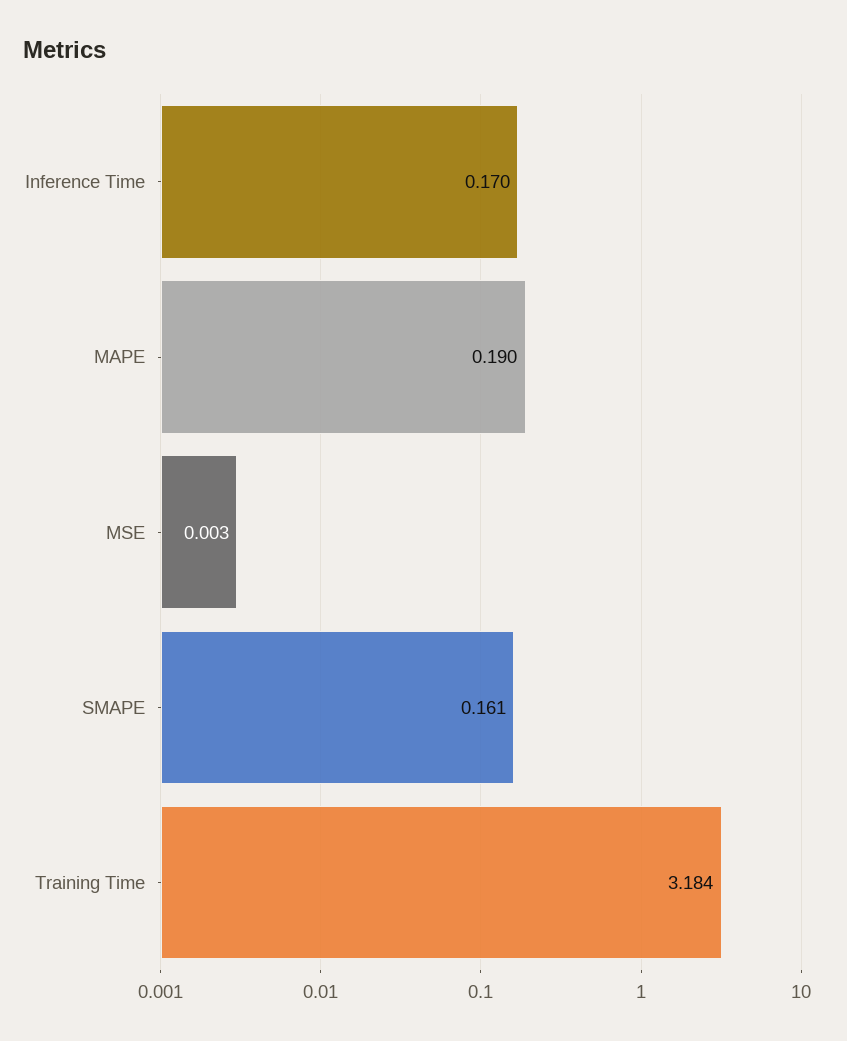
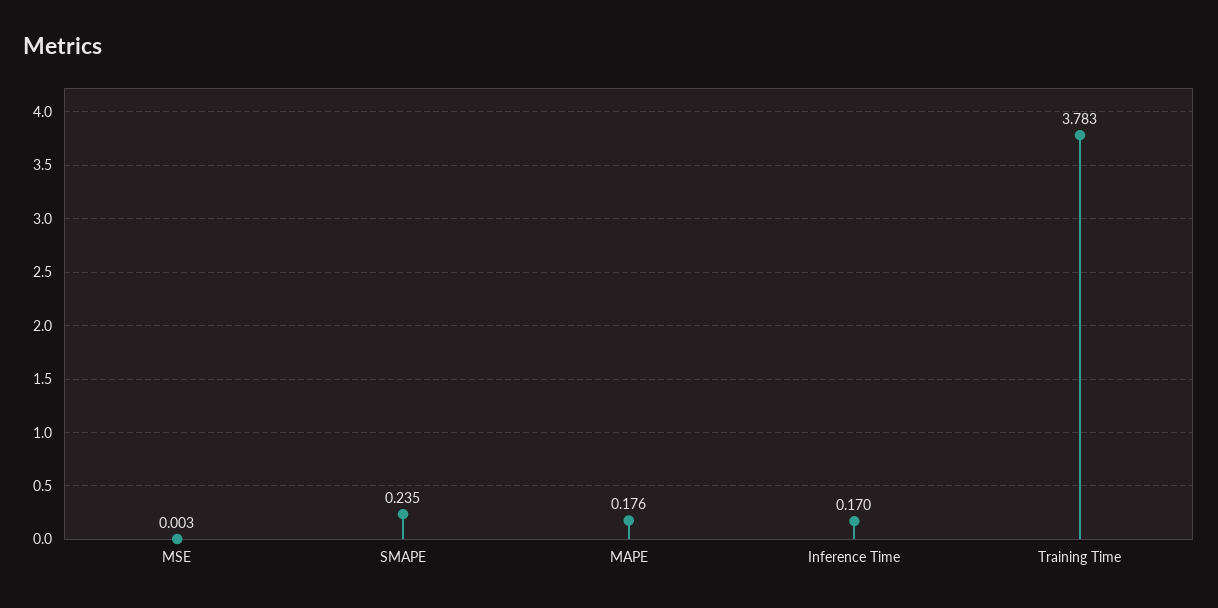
  {
    "Inference Time": 0.17,
-   "MAPE": 0.19,
+   "MAPE": 0.176,
    "MSE": 0.003,
-   "SMAPE": 0.161,
+   "SMAPE": 0.235,
-   "Training Time": 3.184
+   "Training Time": 3.783
  }

